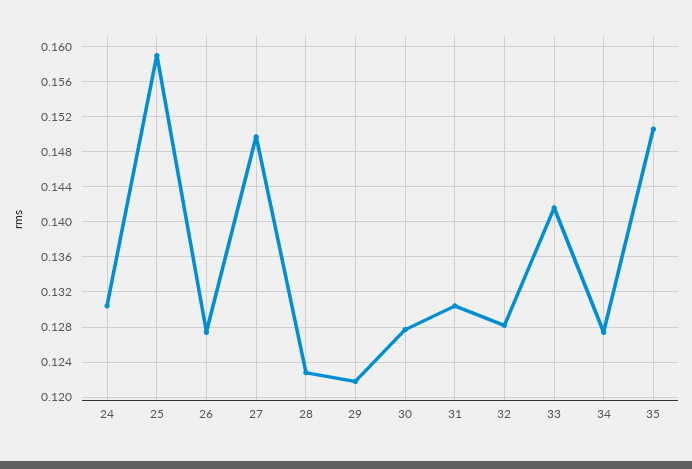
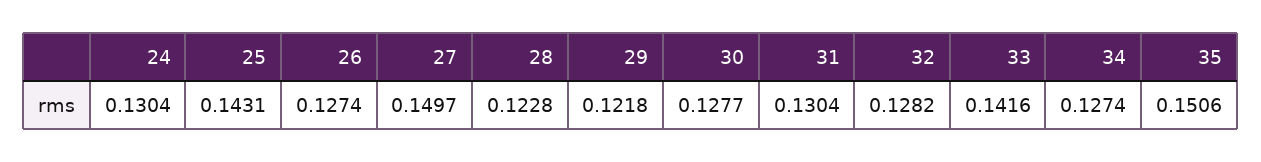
  {
    "24": 0.1304,
-   "25": 0.159,
+   "25": 0.1431,
    "26": 0.1274,
    "27": 0.1497,
    "28": 0.1228,
    "29": 0.1218,
    "30": 0.1277,
    "31": 0.1304,
    "32": 0.1282,
    "33": 0.1416,
    "34": 0.1274,
    "35": 0.1506
  }

